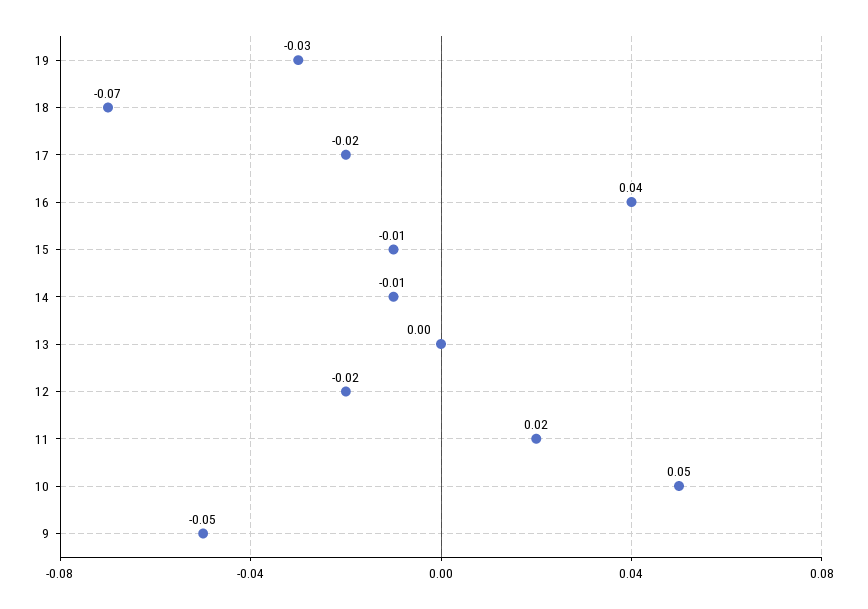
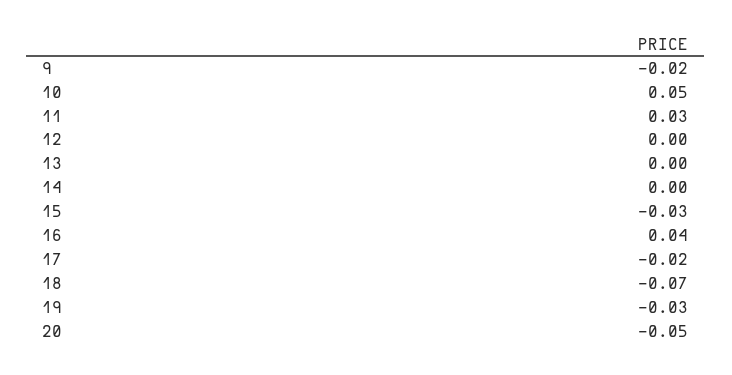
  {
    "19": -0.03,
    "18": -0.07,
    "17": -0.02,
    "16": 0.04,
-   "15": -0.01,
+   "15": -0.03,
-   "14": -0.01,
+   "14": 0,
    "13": 0,
-   "12": -0.02,
+   "12": 0,
-   "11": 0.02,
+   "11": 0.03,
    "10": 0.05,
-   "9": -0.05
+   "9": -0.02,
+   "20": -0.05
  }

